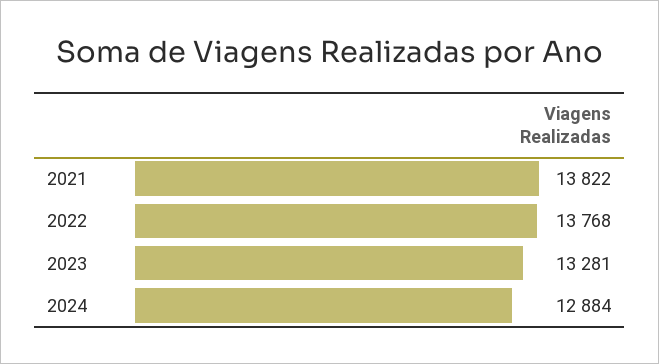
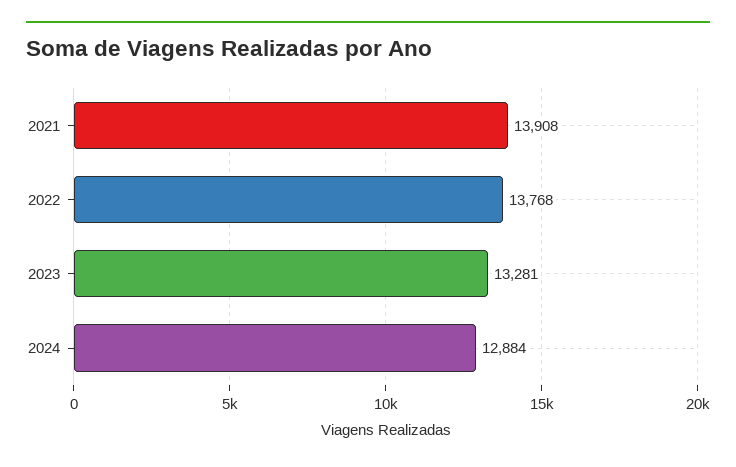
  {
-   "2021": 13822,
+   "2021": 13908,
    "2022": 13768,
    "2023": 13281,
    "2024": 12884
  }

